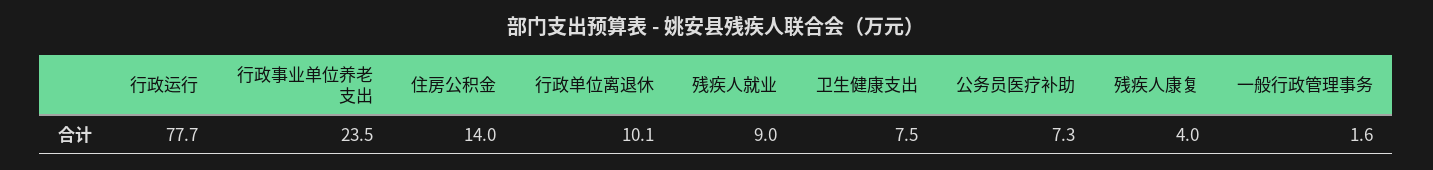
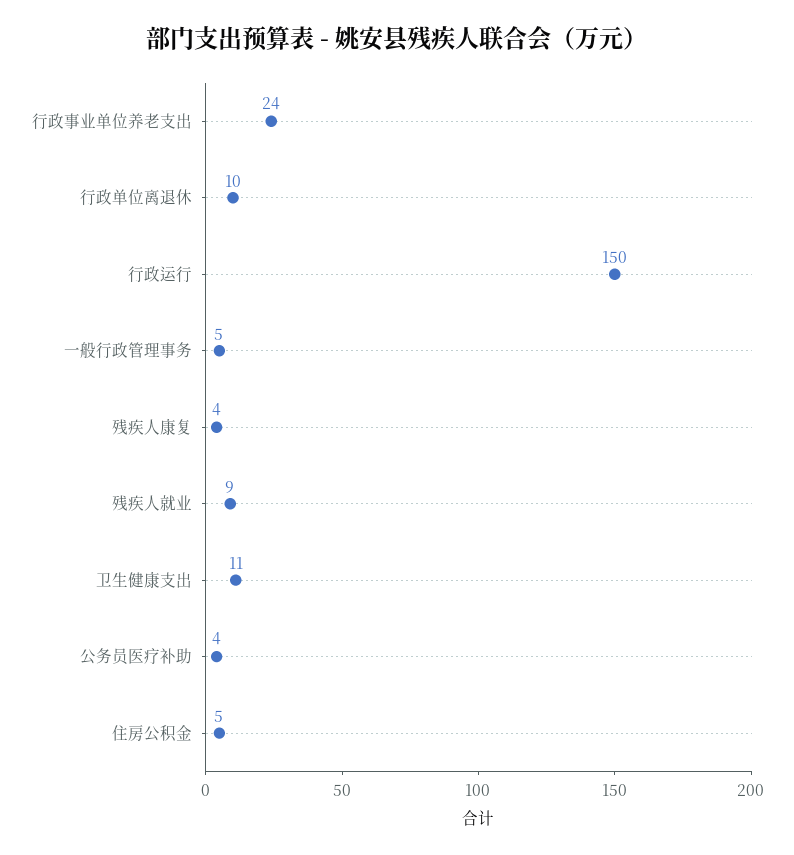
  {
-   "行政运行": 77.7,
+   "行政运行": 150,
    "行政事业单位养老支出": 23.5,
-   "住房公积金": 14,
+   "住房公积金": 5,
    "行政单位离退休": 10.1,
    "残疾人就业": 9,
-   "卫生健康支出": 7.5,
+   "卫生健康支出": 11,
-   "公务员医疗补助": 7.3,
+   "公务员医疗补助": 4,
    "残疾人康复": 4,
-   "一般行政管理事务": 1.6
+   "一般行政管理事务": 5
  }

